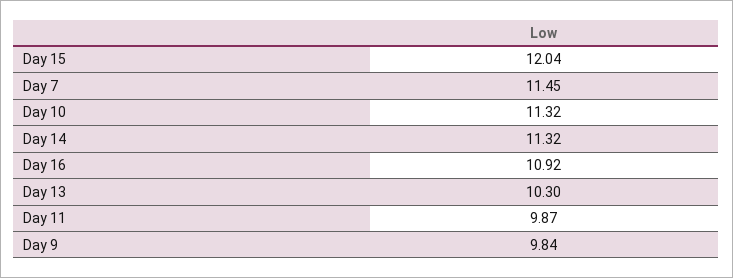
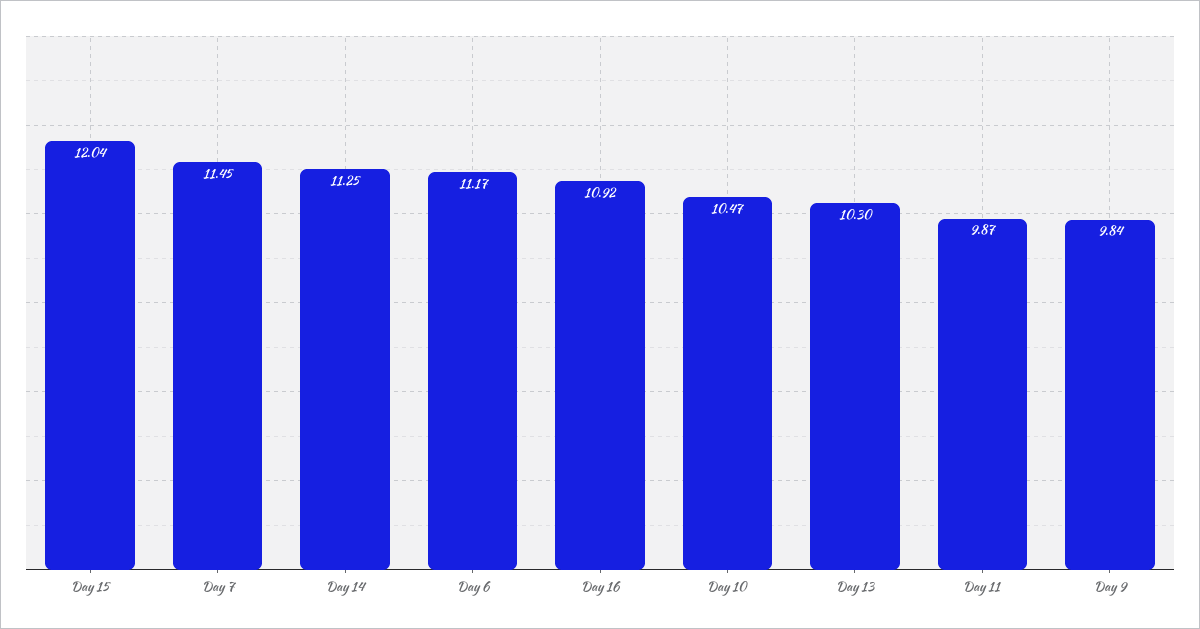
  {
    "Day 15": 12.04,
    "Day 7": 11.45,
-   "Day 10": 11.32,
+   "Day 10": 10.47,
-   "Day 14": 11.32,
+   "Day 14": 11.25,
    "Day 16": 10.92,
    "Day 13": 10.3,
    "Day 11": 9.87,
-   "Day 9": 9.84
+   "Day 9": 9.84,
+   "Day 6": 11.17
  }

